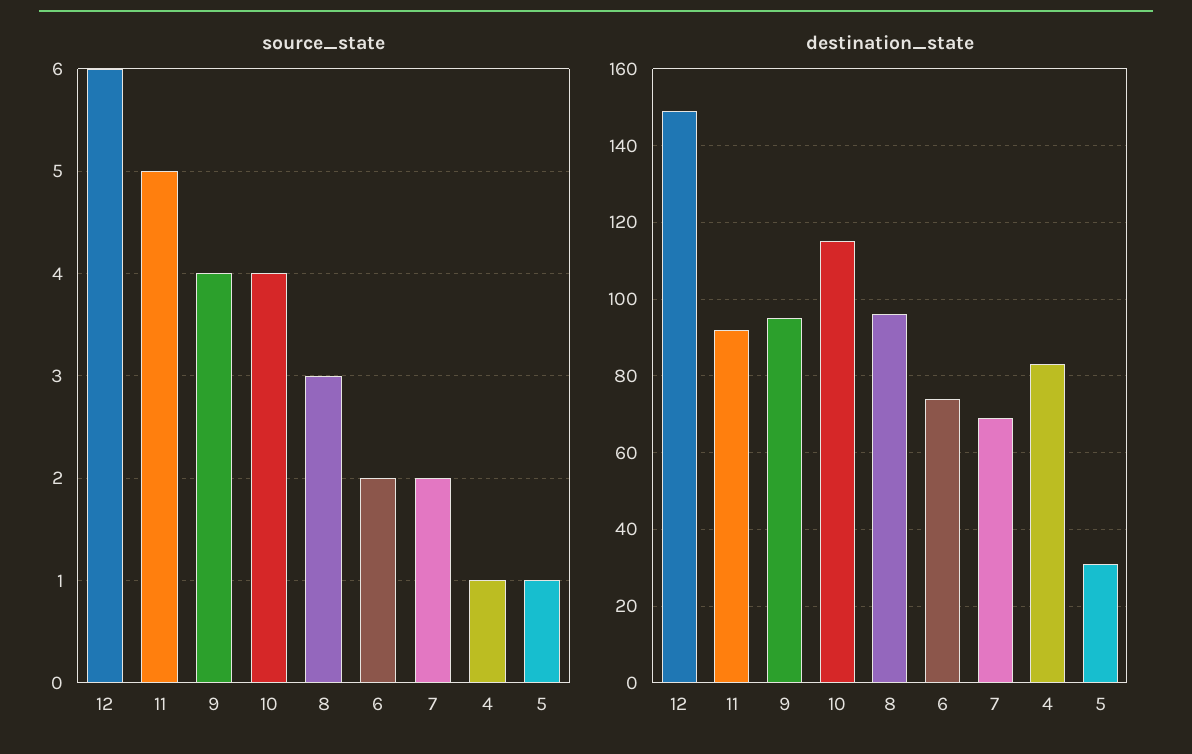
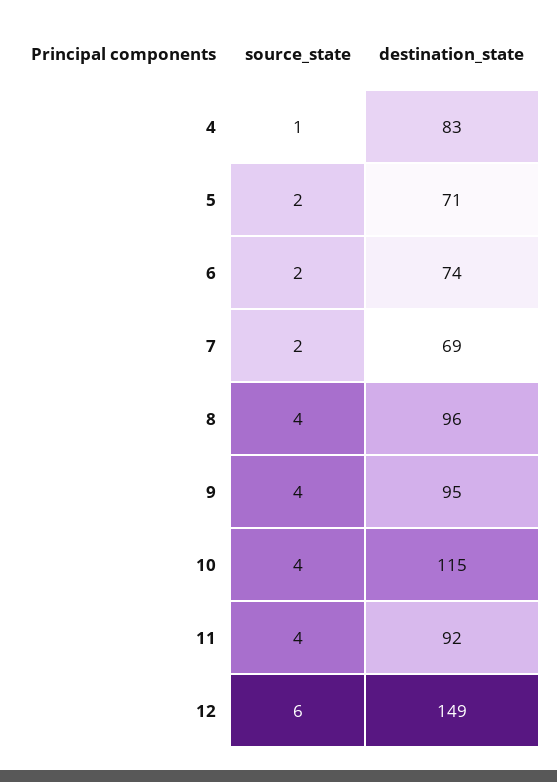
  {
    "source_state": {
      "12": 6,
-     "11": 5,
+     "11": 4,
      "9": 4,
      "10": 4,
-     "8": 3,
+     "8": 4,
      "6": 2,
      "7": 2,
      "4": 1,
-     "5": 1
+     "5": 2
    },
    "destination_state": {
      "12": 149,
      "11": 92,
      "9": 95,
      "10": 115,
      "8": 96,
      "6": 74,
      "7": 69,
      "4": 83,
-     "5": 30
+     "5": 71
    }
  }

